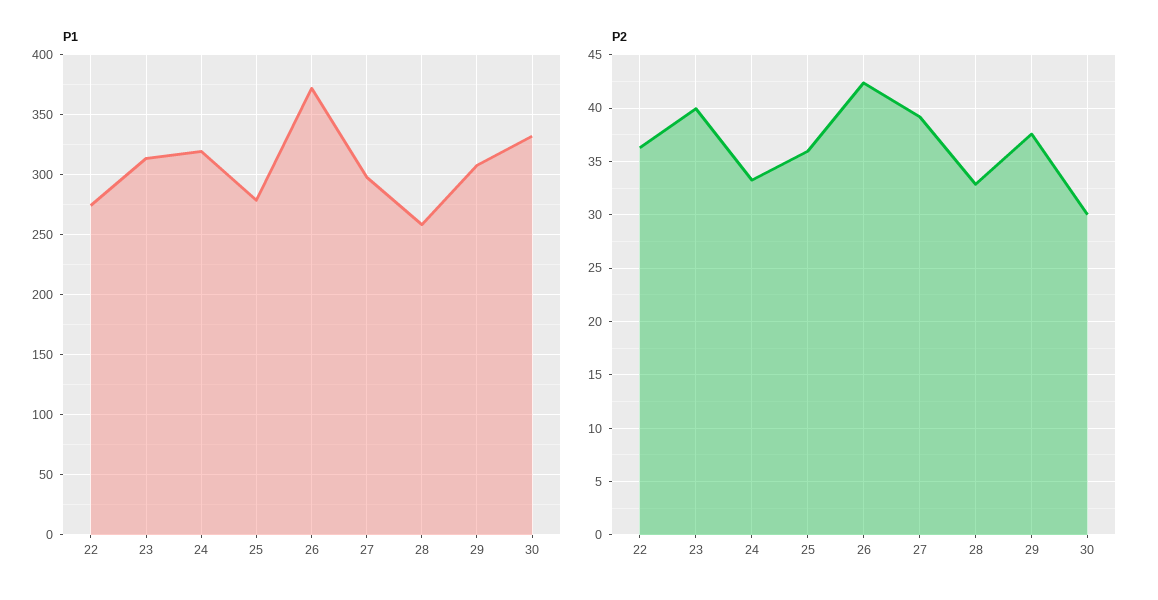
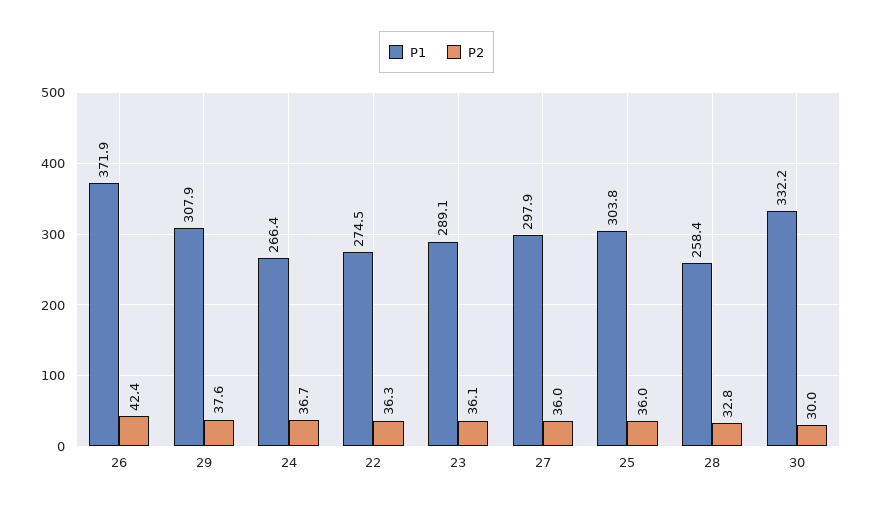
  {
    "P1": {
      "22": 274.5,
-     "23": 315,
+     "23": 289.1,
-     "24": 320,
+     "24": 266.4,
-     "25": 280,
+     "25": 303.8,
      "26": 371.9,
      "27": 297.9,
      "28": 258.4,
      "29": 307.9,
      "30": 332.2
    },
    "P2": {
      "22": 36.3,
-     "23": 40,
+     "23": 36.1,
-     "24": 33,
+     "24": 36.7,
      "25": 36,
      "26": 42.4,
-     "27": 39,
+     "27": 36,
      "28": 32.8,
      "29": 37.6,
      "30": 30
    }
  }

